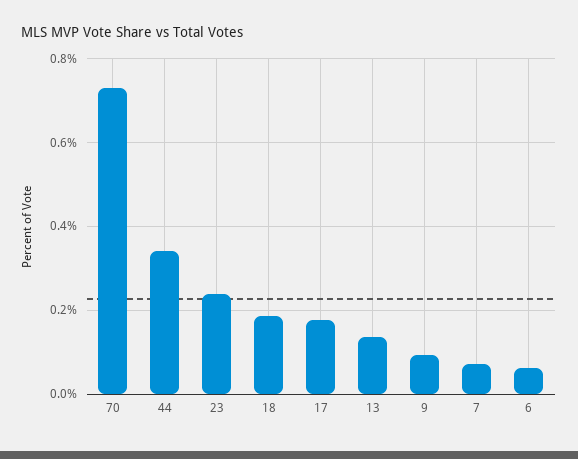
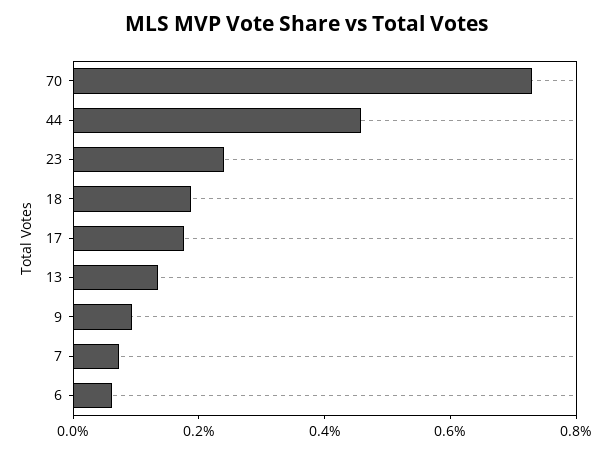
  {
    "70": 0.72,
-   "44": 0.34,
+   "44": 0.45,
    "23": 0.24,
    "18": 0.18,
    "17": 0.18,
    "13": 0.14,
    "9": 0.1,
    "7": 0.08,
    "6": 0.06
  }

